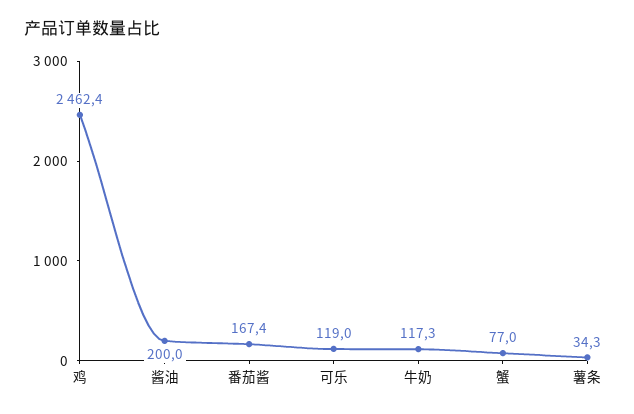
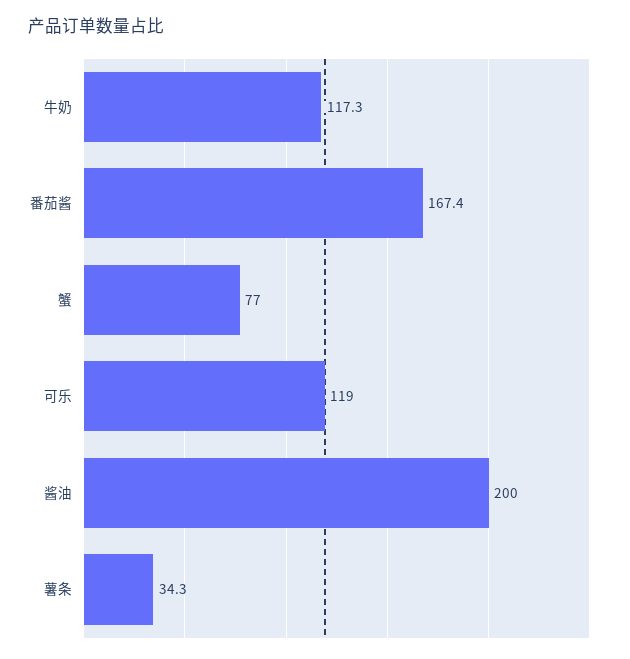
  {
-   "鸡": 2462.4,
    "酱油": 200,
    "番茄酱": 167.4,
    "可乐": 119,
    "牛奶": 117.3,
    "蟹": 77,
    "薯条": 34.3
  }

